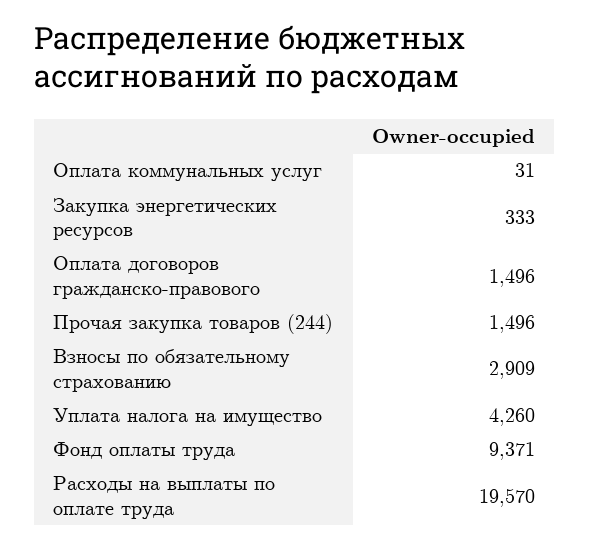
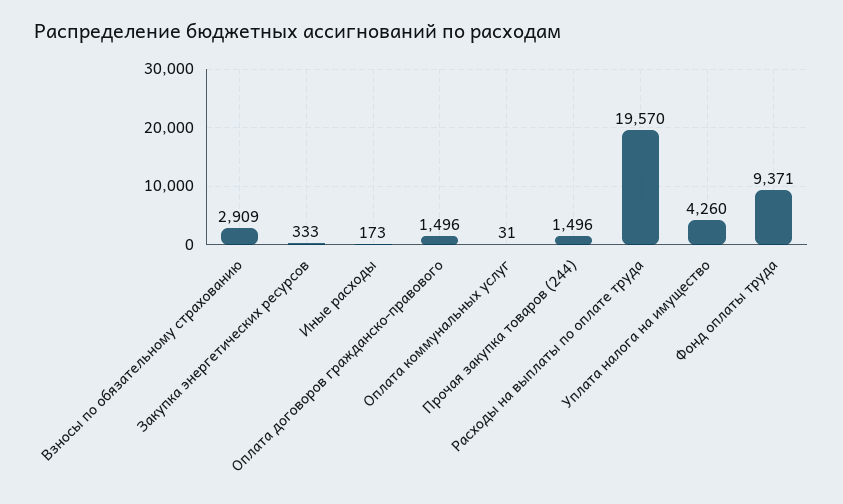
  {
    "Оплата коммунальных услуг": 31,
    "Закупка энергетических ресурсов": 333,
    "Оплата договоров гражданско-правового": 1496,
    "Прочая закупка товаров (244)": 1496,
    "Взносы по обязательному страхованию": 2909,
    "Уплата налога на имущество": 4260,
    "Фонд оплаты труда": 9371,
-   "Расходы на выплаты по оплате труда": 19570
+   "Расходы на выплаты по оплате труда": 19570,
+   "Иные расходы": 173
  }

